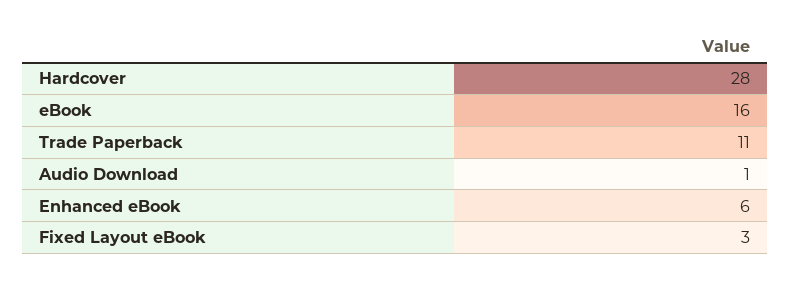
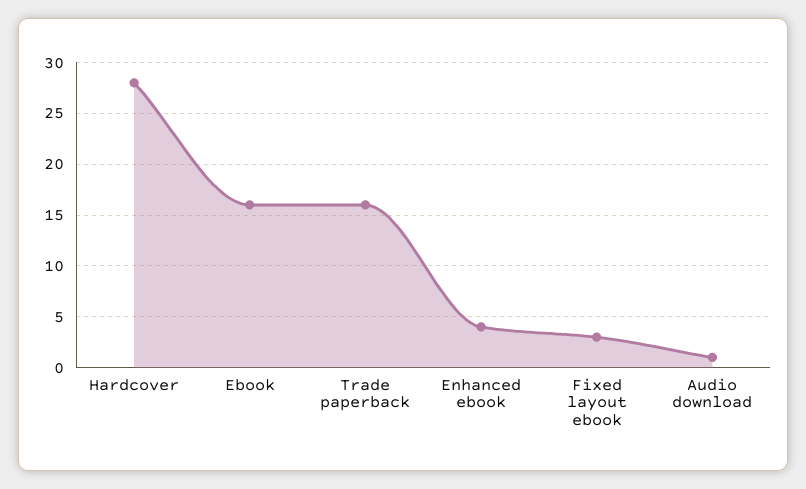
  {
    "Hardcover": 28,
    "eBook": 16,
-   "Trade Paperback": 11,
+   "Trade Paperback": 16,
    "Audio Download": 1,
-   "Enhanced eBook": 6,
+   "Enhanced eBook": 4,
    "Fixed Layout eBook": 3
  }

